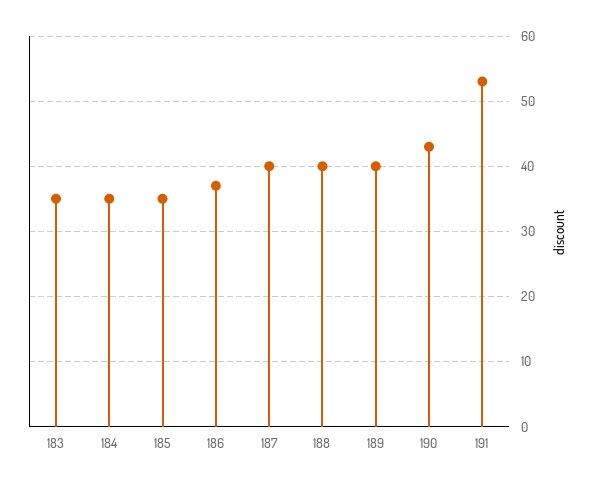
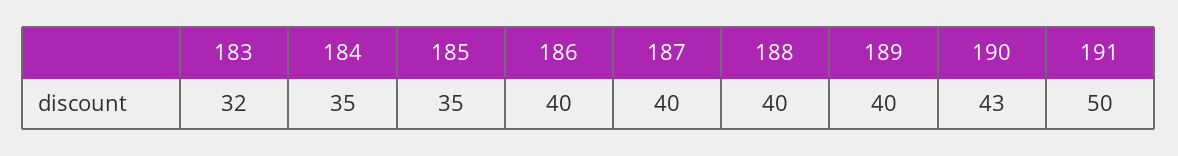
  {
-   "183": 35,
+   "183": 32,
    "184": 35,
    "185": 35,
-   "186": 37,
+   "186": 40,
    "187": 40,
    "188": 40,
    "189": 40,
    "190": 43,
-   "191": 53
+   "191": 50
  }

